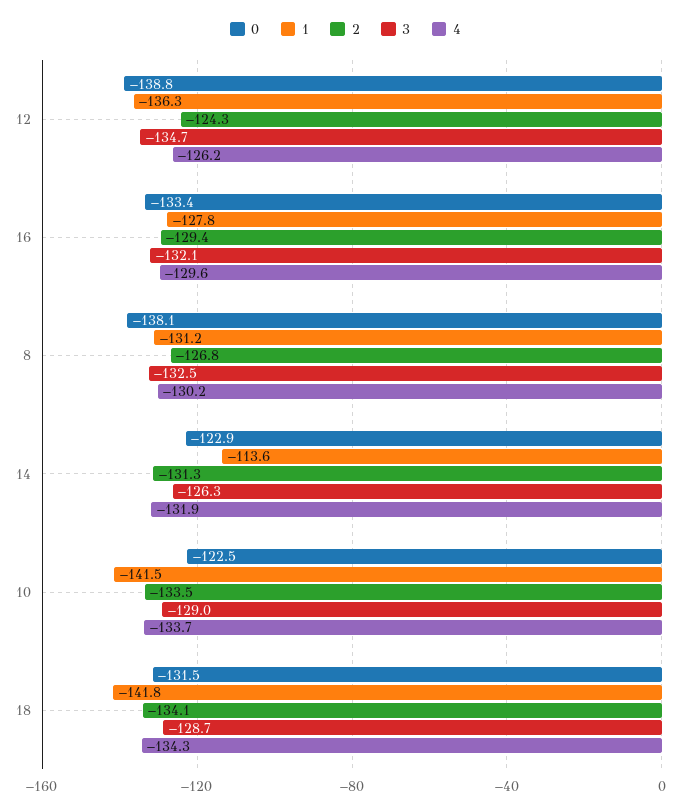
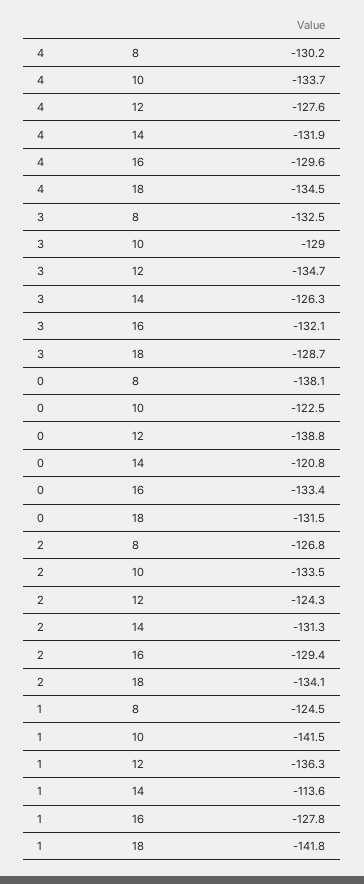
  {
    "0": {
      "12": -138.8,
      "16": -133.4,
      "8": -138.1,
-     "14": -122.9,
+     "14": -120.8,
      "10": -122.5,
      "18": -131.5
    },
    "1": {
      "12": -136.3,
      "16": -127.8,
-     "8": -131.2,
+     "8": -124.5,
      "14": -113.6,
      "10": -141.5,
      "18": -141.8
    },
    "2": {
      "12": -124.3,
      "16": -129.4,
      "8": -126.8,
      "14": -131.3,
      "10": -133.5,
      "18": -134.1
    },
    "3": {
      "12": -134.7,
      "16": -132.1,
      "8": -132.5,
      "14": -126.3,
      "10": -129,
      "18": -128.7
    },
    "4": {
-     "12": -126.2,
+     "12": -127.6,
      "16": -129.6,
      "8": -130.2,
      "14": -131.9,
      "10": -133.7,
-     "18": -134.3
+     "18": -134.5
    }
  }

